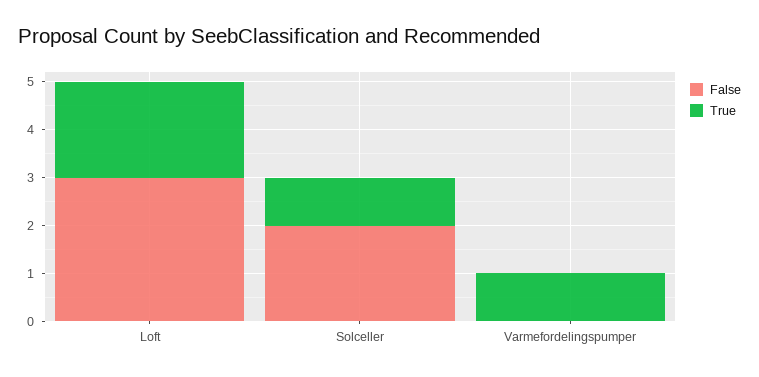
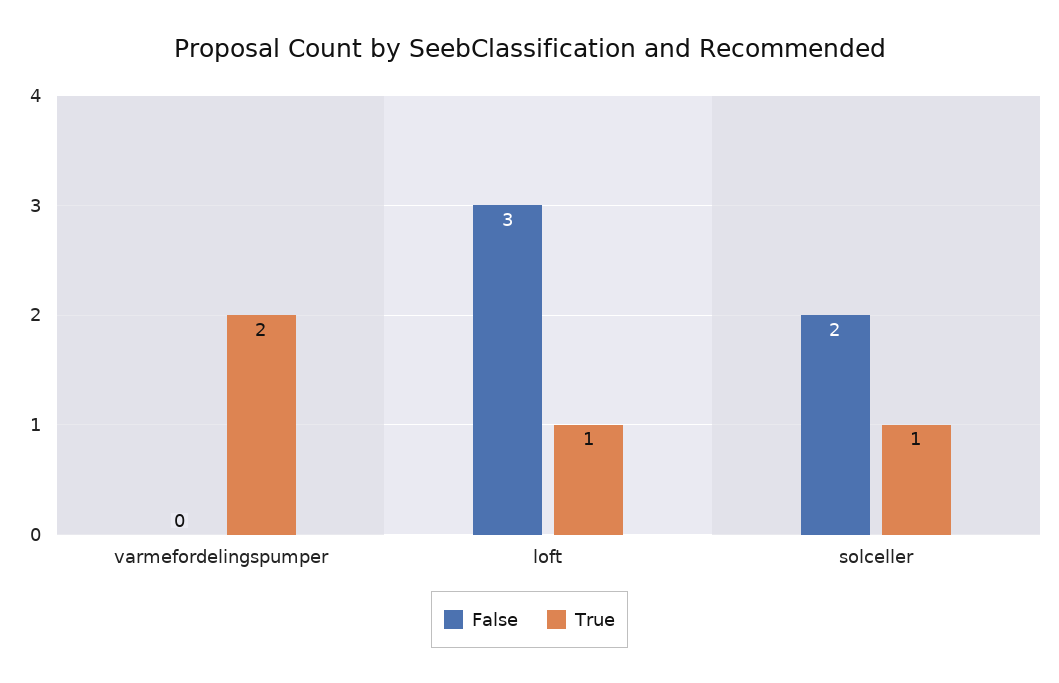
  {
    "False": {
      "Loft": 3,
      "Solceller": 2,
      "Varmefordelingspumper": 0
    },
    "True": {
-     "Loft": 2,
+     "Loft": 1,
      "Solceller": 1,
-     "Varmefordelingspumper": 1
+     "Varmefordelingspumper": 2
    }
  }

